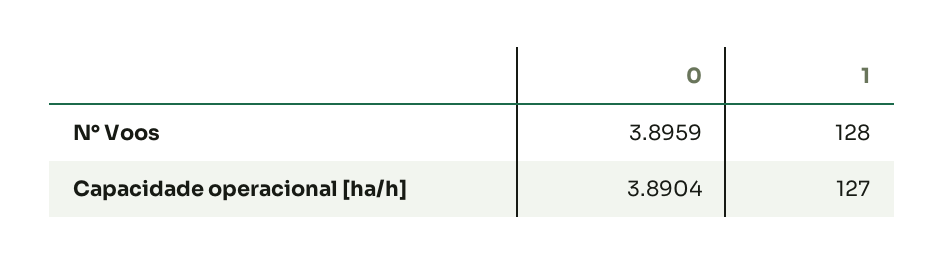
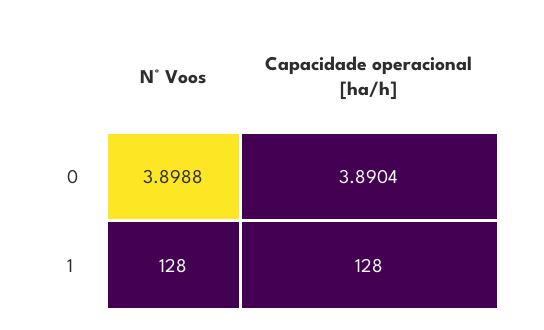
  {
    "0": {
-     "N° Voos": 3.8959,
+     "N° Voos": 3.8988,
      "Capacidade operacional [ha/h]": 3.8904
    },
    "1": {
      "N° Voos": 128,
-     "Capacidade operacional [ha/h]": 127
+     "Capacidade operacional [ha/h]": 128
    }
  }

